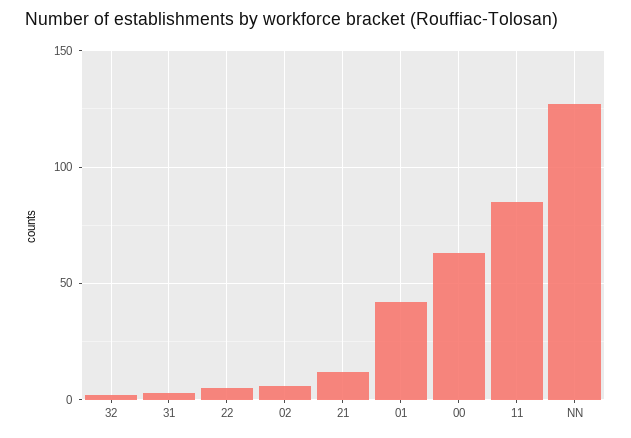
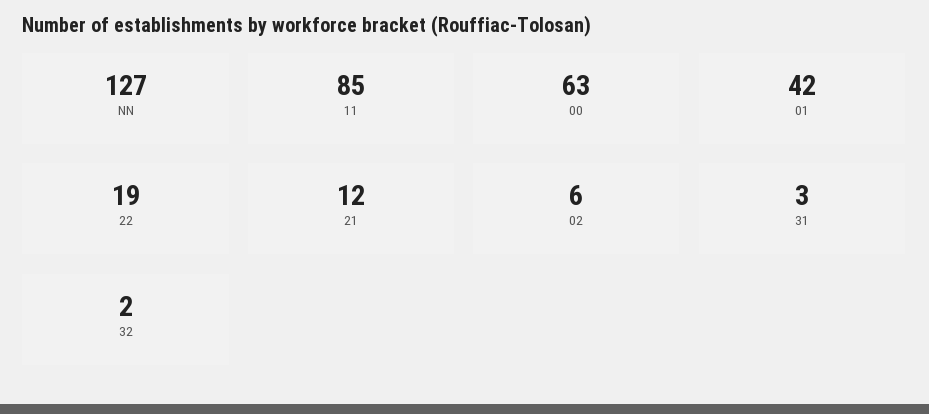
  {
    "32": 2,
    "31": 3,
-   "22": 5,
+   "22": 19,
    "02": 6,
    "21": 12,
    "01": 42,
    "00": 63,
    "11": 85,
    "NN": 127
  }

